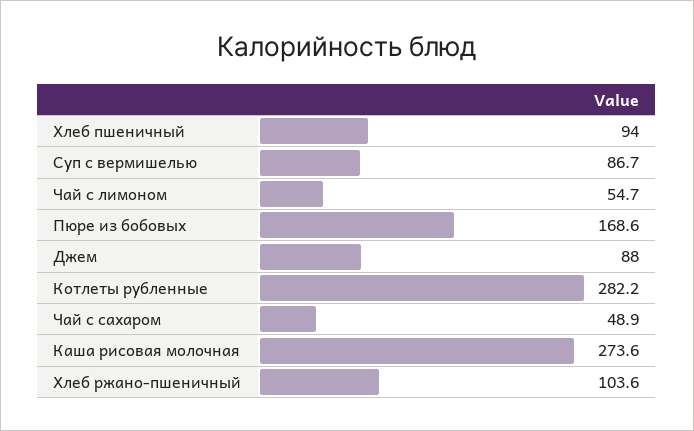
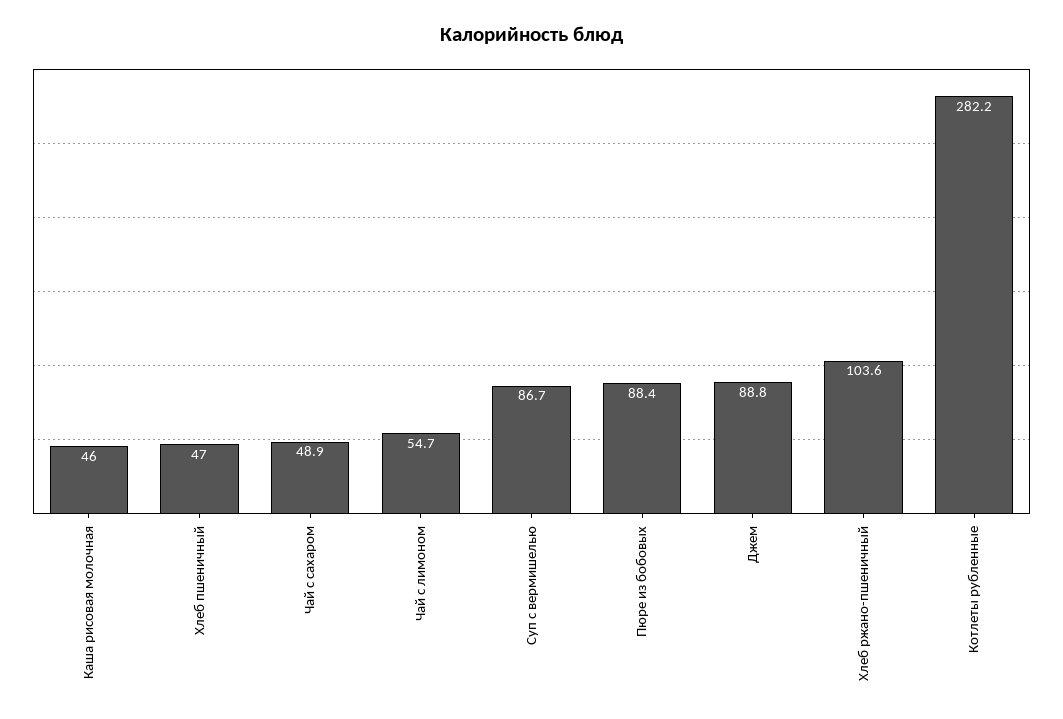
  {
-   "Хлеб пшеничный": 94,
+   "Хлеб пшеничный": 47,
    "Суп с вермишелью": 86.7,
    "Чай с лимоном": 54.7,
-   "Пюре из бобовых": 168.6,
+   "Пюре из бобовых": 88.4,
-   "Джем": 88,
+   "Джем": 88.8,
    "Котлеты рубленные": 282.2,
    "Чай с сахаром": 48.9,
-   "Каша рисовая молочная": 273.6,
+   "Каша рисовая молочная": 46,
    "Хлеб ржано-пшеничный": 103.6
  }

